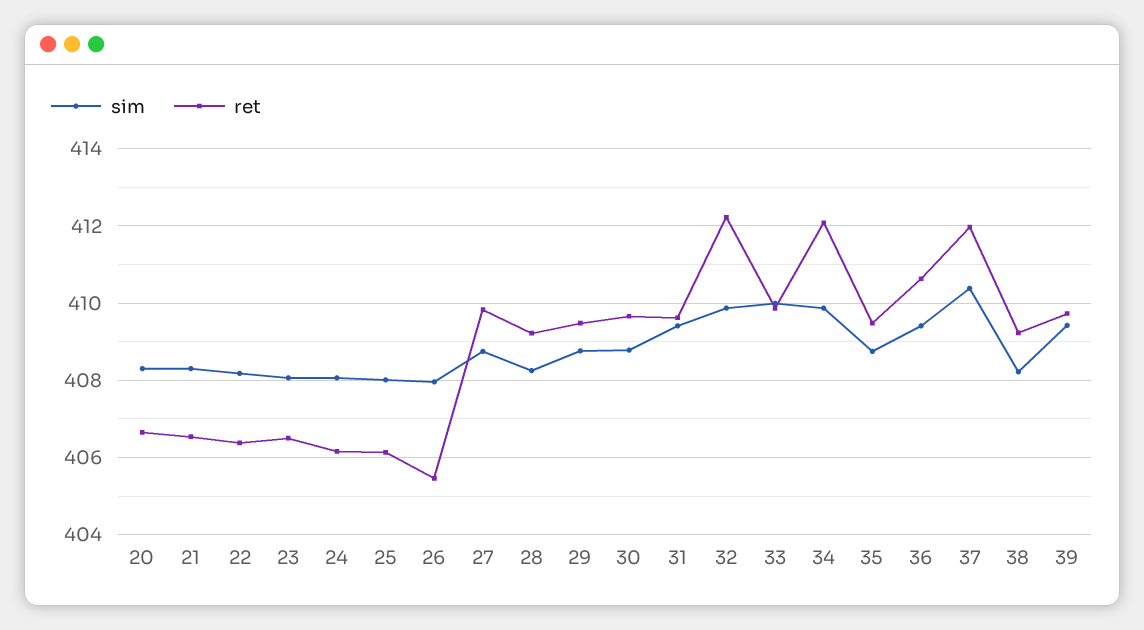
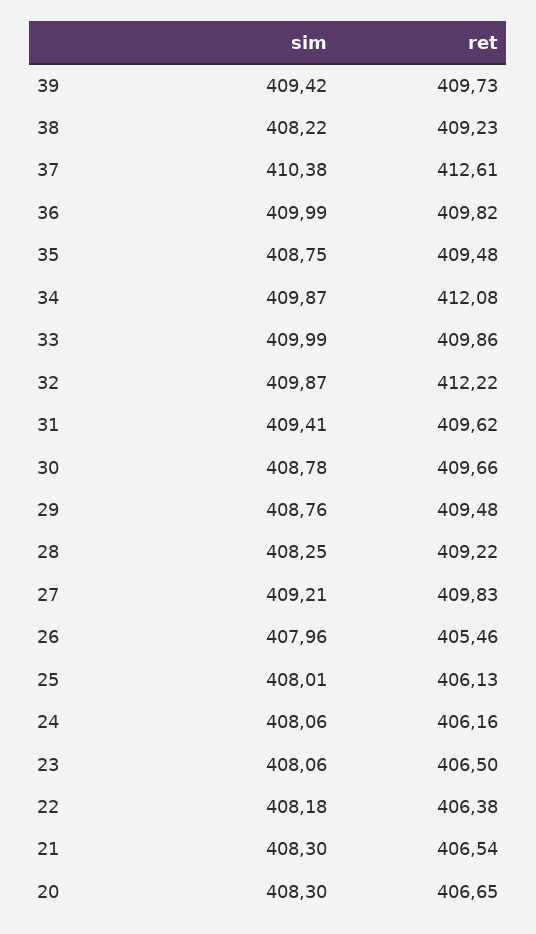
  {
    "sim": {
      "20": 408.3,
      "21": 408.3,
      "22": 408.18,
      "23": 408.06,
      "24": 408.06,
      "25": 408.01,
      "26": 407.96,
-     "27": 408.8,
+     "27": 409.21,
      "28": 408.25,
      "29": 408.76,
      "30": 408.78,
      "31": 409.41,
      "32": 409.87,
      "33": 409.99,
      "34": 409.87,
      "35": 408.75,
-     "36": 409.4,
+     "36": 409.99,
      "37": 410.38,
      "38": 408.22,
      "39": 409.42
    },
    "ret": {
      "20": 406.65,
      "21": 406.54,
      "22": 406.38,
      "23": 406.5,
      "24": 406.16,
      "25": 406.13,
      "26": 405.46,
      "27": 409.83,
      "28": 409.22,
      "29": 409.48,
      "30": 409.66,
      "31": 409.62,
      "32": 412.22,
      "33": 409.86,
      "34": 412.08,
      "35": 409.48,
-     "36": 410.6,
+     "36": 409.82,
-     "37": 412,
+     "37": 412.61,
      "38": 409.23,
      "39": 409.73
    }
  }

